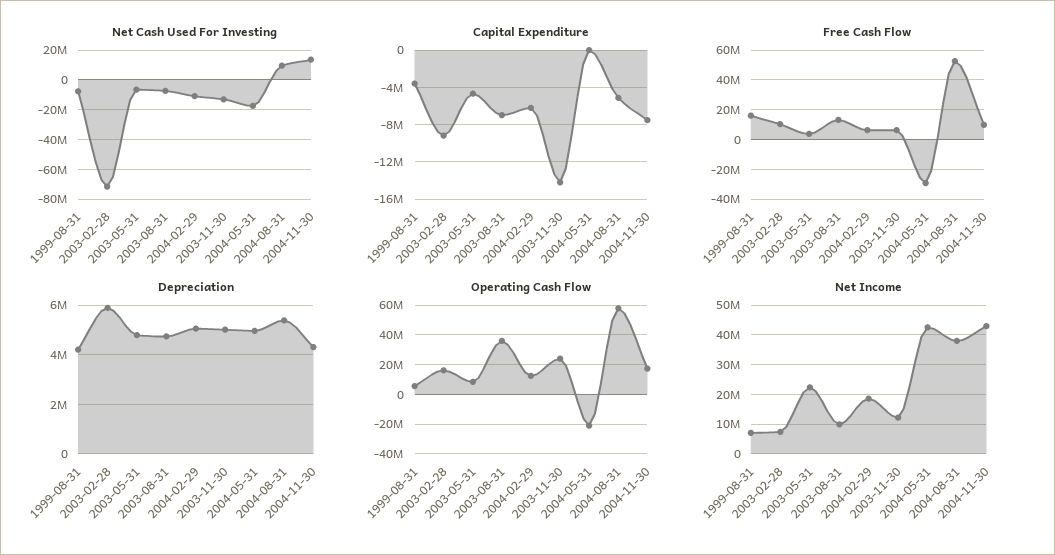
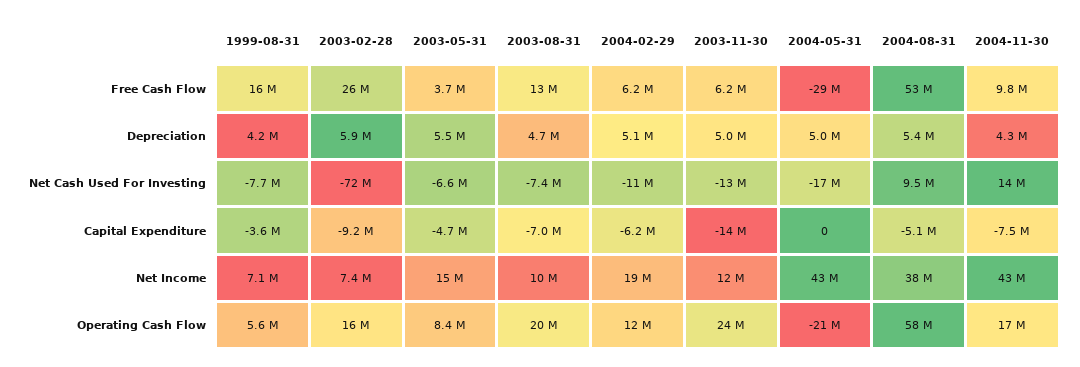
  {
    "Net Cash Used For Investing": {
      "1999-08-31": -7700000,
      "2003-02-28": -72000000,
      "2003-05-31": -6600000,
      "2003-08-31": -7400000,
      "2004-02-29": -11000000,
      "2003-11-30": -13000000,
      "2004-05-31": -17000000,
      "2004-08-31": 9500000,
      "2004-11-30": 14000000
    },
    "Capital Expenditure": {
      "1999-08-31": -3600000,
      "2003-02-28": -9200000,
      "2003-05-31": -4700000,
      "2003-08-31": -7000000,
      "2004-02-29": -6200000,
      "2003-11-30": -14000000,
      "2004-05-31": 0,
      "2004-08-31": -5100000,
      "2004-11-30": -7500000
    },
    "Free Cash Flow": {
      "1999-08-31": 16000000,
-     "2003-02-28": 10000000,
+     "2003-02-28": 26000000,
      "2003-05-31": 3700000,
      "2003-08-31": 13000000,
      "2004-02-29": 6200000,
      "2003-11-30": 6200000,
      "2004-05-31": -29000000,
      "2004-08-31": 53000000,
      "2004-11-30": 9800000
    },
    "Depreciation": {
      "1999-08-31": 4200000,
      "2003-02-28": 5900000,
-     "2003-05-31": 4750000,
+     "2003-05-31": 5500000,
      "2003-08-31": 4700000,
      "2004-02-29": 5100000,
      "2003-11-30": 5000000,
      "2004-05-31": 5000000,
      "2004-08-31": 5400000,
      "2004-11-30": 4300000
    },
    "Operating Cash Flow": {
      "1999-08-31": 5600000,
      "2003-02-28": 16000000,
      "2003-05-31": 8400000,
-     "2003-08-31": 35000000,
+     "2003-08-31": 20000000,
      "2004-02-29": 12000000,
      "2003-11-30": 24000000,
      "2004-05-31": -21000000,
      "2004-08-31": 58000000,
      "2004-11-30": 17000000
    },
    "Net Income": {
      "1999-08-31": 7100000,
      "2003-02-28": 7400000,
-     "2003-05-31": 22500000,
+     "2003-05-31": 15000000,
      "2003-08-31": 10000000,
      "2004-02-29": 19000000,
      "2003-11-30": 12000000,
      "2004-05-31": 43000000,
      "2004-08-31": 38000000,
      "2004-11-30": 43000000
    }
  }

